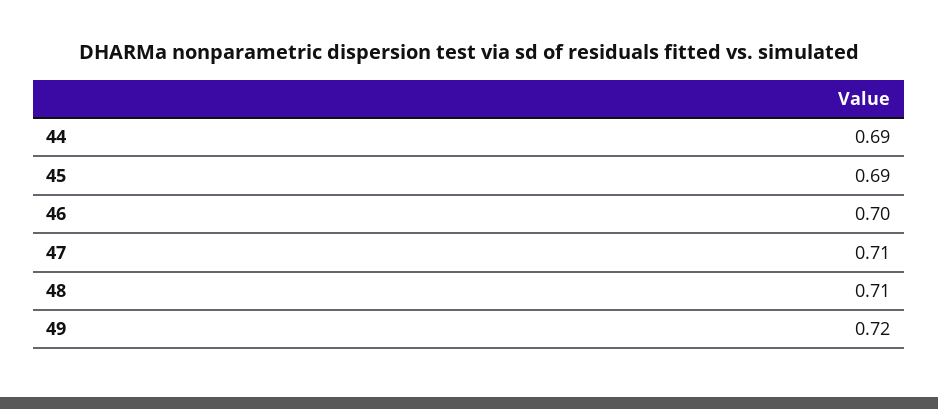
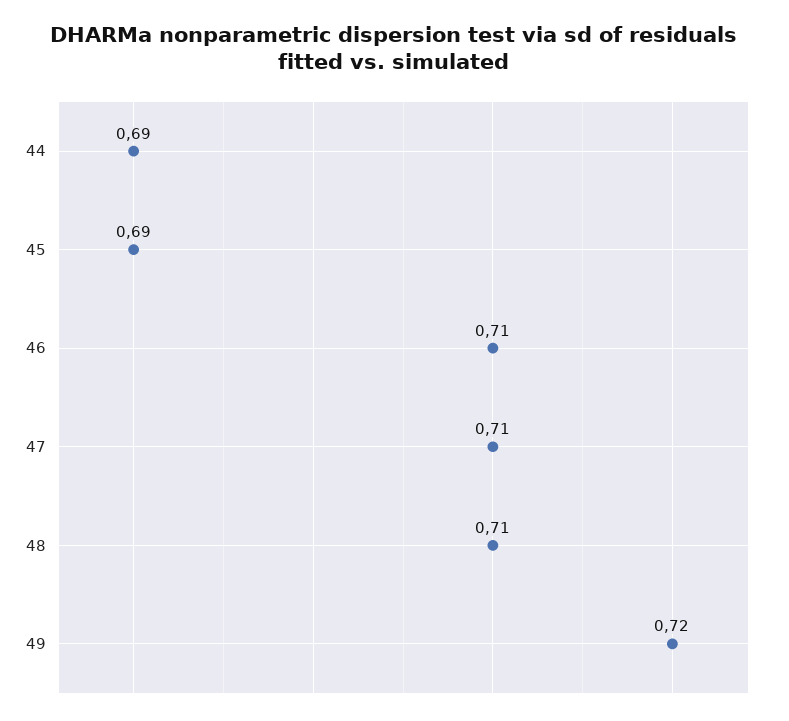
  {
    "44": 0.69,
    "45": 0.69,
-   "46": 0.7,
+   "46": 0.71,
    "47": 0.71,
    "48": 0.71,
    "49": 0.72
  }

